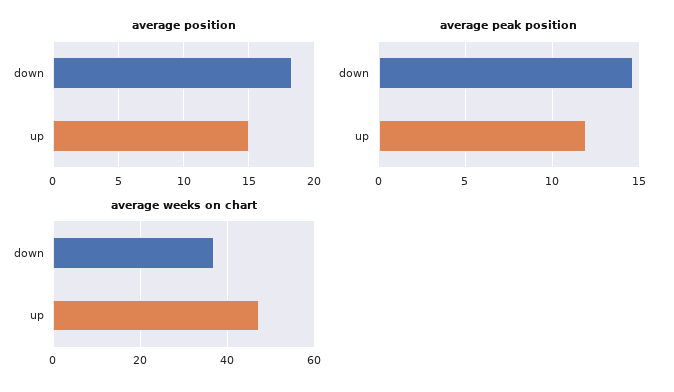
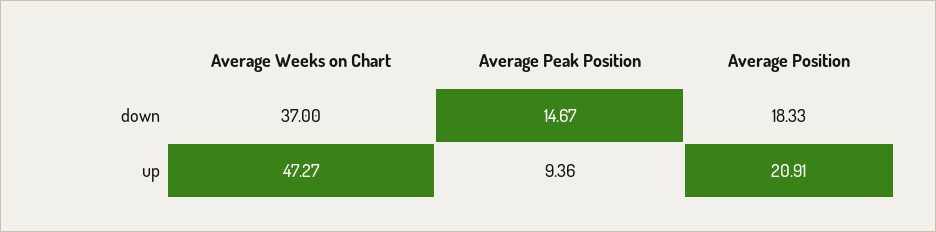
  {
    "average position": {
      "down": 18.33,
-     "up": 15
+     "up": 20.91
    },
    "average peak position": {
      "down": 14.67,
-     "up": 12
+     "up": 9.36
    },
    "average weeks on chart": {
      "down": 37,
      "up": 47.27
    }
  }

